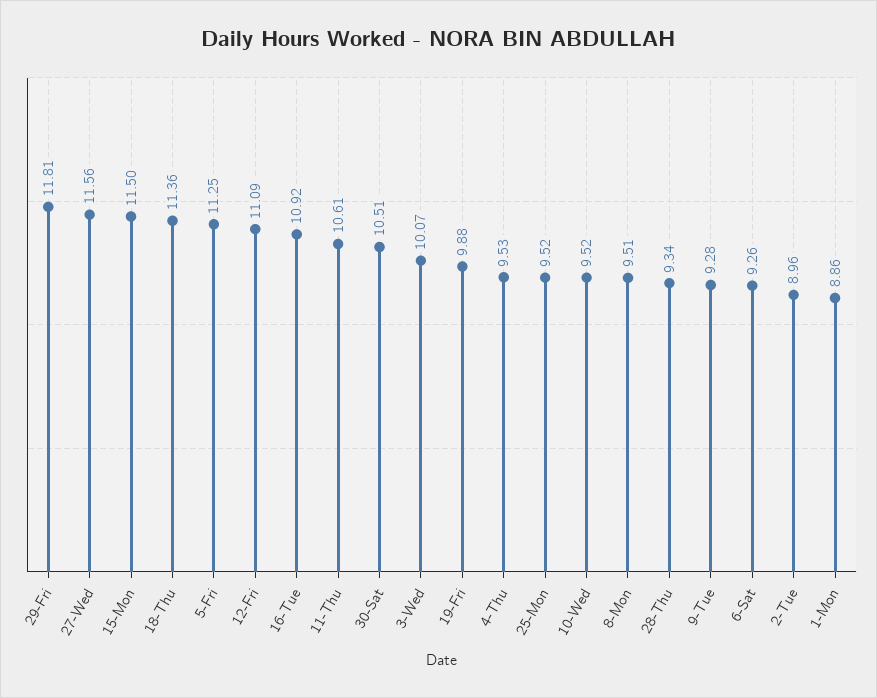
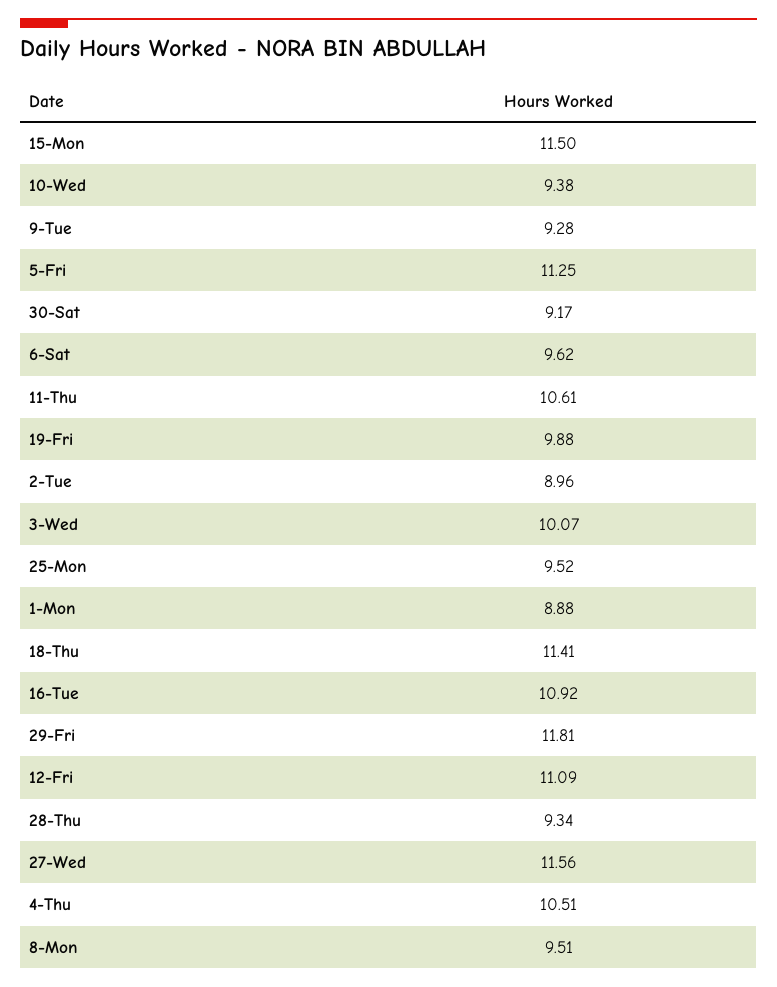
  {
    "29-Fri": 11.81,
    "27-Wed": 11.56,
    "15-Mon": 11.5,
-   "18-Thu": 11.36,
+   "18-Thu": 11.41,
    "5-Fri": 11.25,
    "12-Fri": 11.09,
    "16-Tue": 10.92,
    "11-Thu": 10.61,
-   "30-Sat": 10.51,
+   "30-Sat": 9.17,
    "3-Wed": 10.07,
    "19-Fri": 9.88,
-   "4-Thu": 9.53,
+   "4-Thu": 10.51,
    "25-Mon": 9.52,
-   "10-Wed": 9.52,
+   "10-Wed": 9.38,
    "8-Mon": 9.51,
    "28-Thu": 9.34,
    "9-Tue": 9.28,
-   "6-Sat": 9.26,
+   "6-Sat": 9.62,
    "2-Tue": 8.96,
-   "1-Mon": 8.86
+   "1-Mon": 8.88
  }

